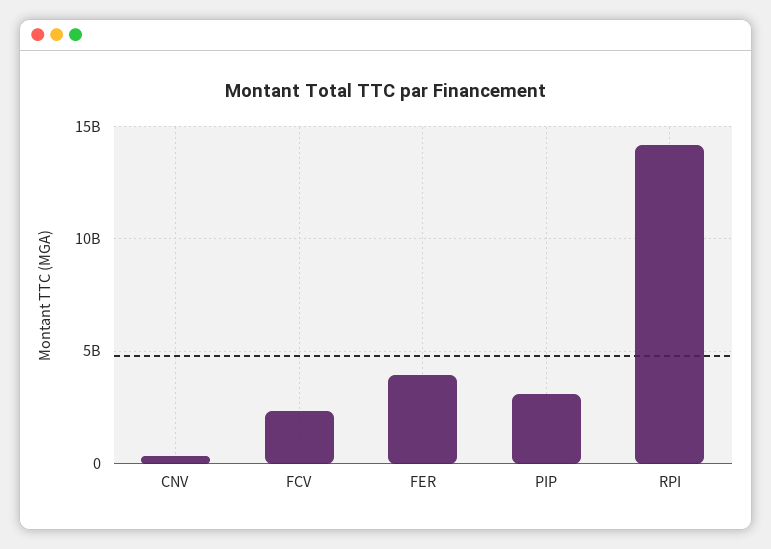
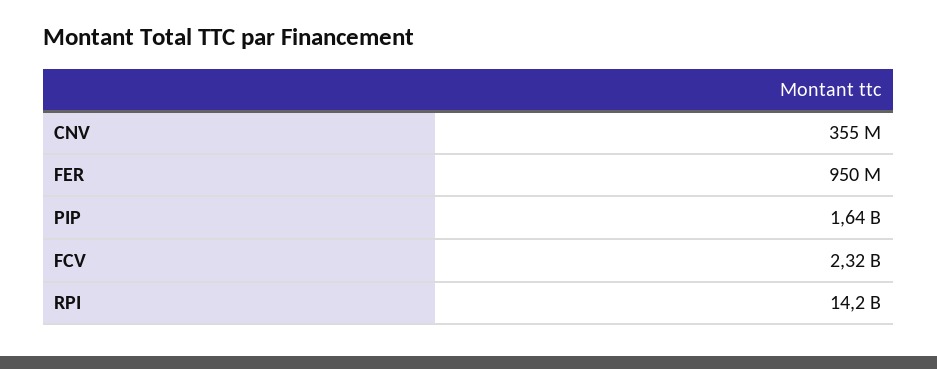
  {
    "CNV": 355000000,
    "FCV": 2320000000,
-   "FER": 4000000000,
+   "FER": 950000000,
-   "PIP": 3000000000,
+   "PIP": 1640000000,
    "RPI": 14200000000
  }

